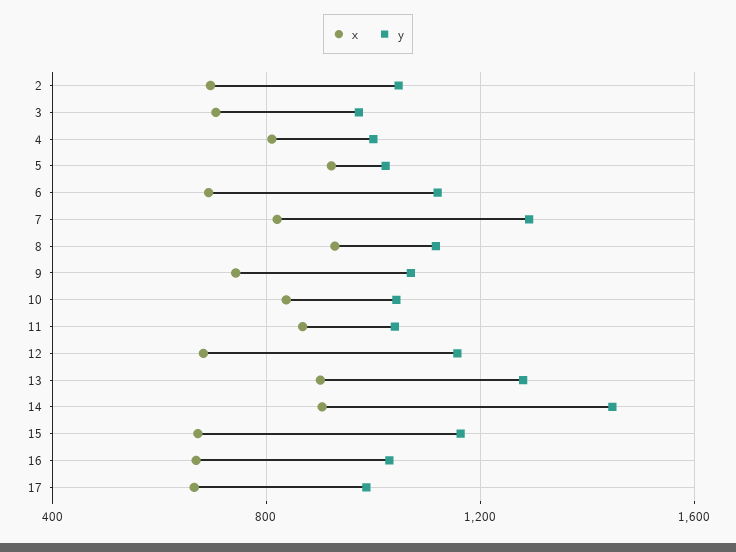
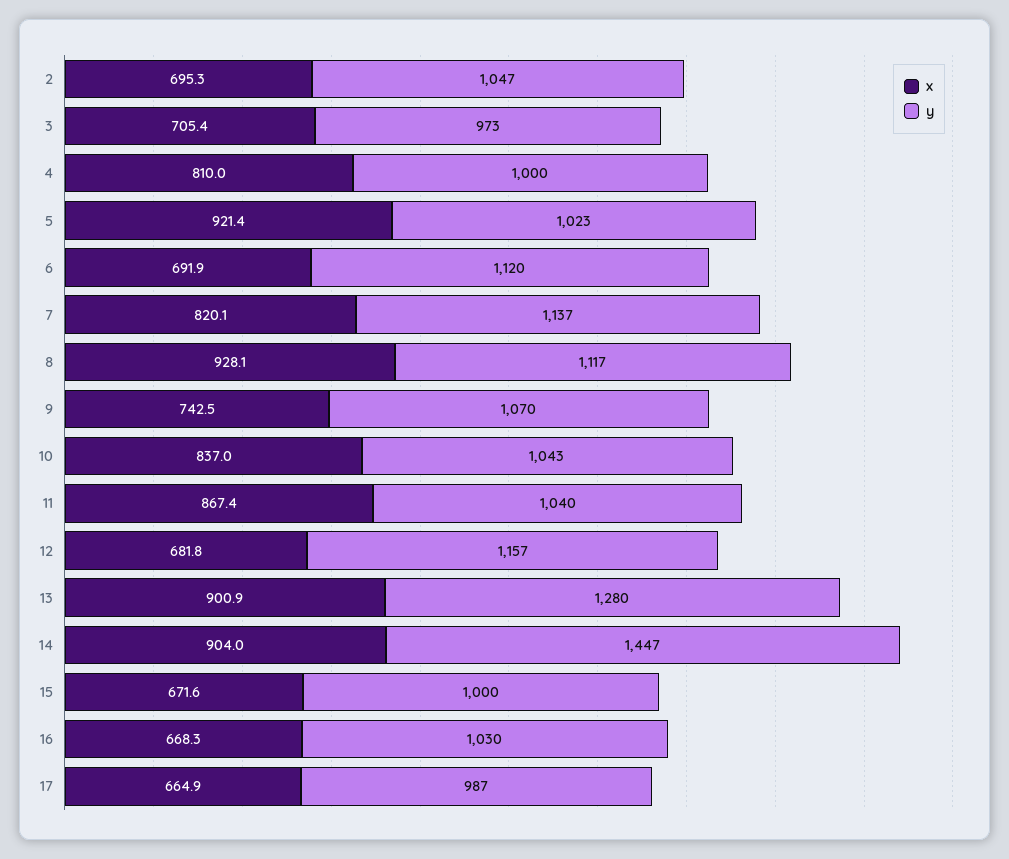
  {
    "x": {
      "2": 695.3,
      "3": 705.4,
      "4": 810,
      "5": 921.4,
      "6": 691.9,
      "7": 820.1,
      "8": 928.1,
      "9": 742.5,
      "10": 837,
      "11": 867.4,
      "12": 681.8,
      "13": 900.9,
      "14": 904,
      "15": 671.6,
      "16": 668.3,
      "17": 664.9
    },
    "y": {
      "2": 1047,
      "3": 973,
      "4": 1000,
      "5": 1023,
      "6": 1120,
-     "7": 1300,
+     "7": 1137,
      "8": 1117,
      "9": 1070,
      "10": 1043,
      "11": 1040,
      "12": 1157,
      "13": 1280,
      "14": 1447,
-     "15": 1150,
+     "15": 1000,
      "16": 1030,
      "17": 987
    }
  }

